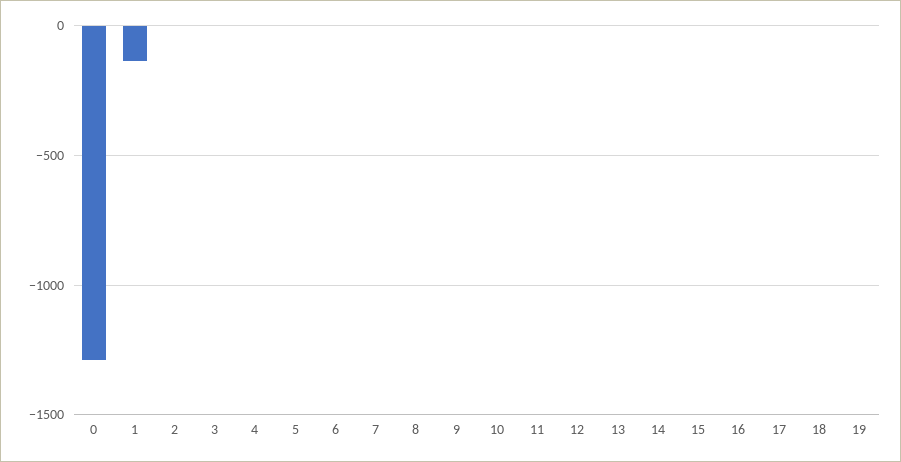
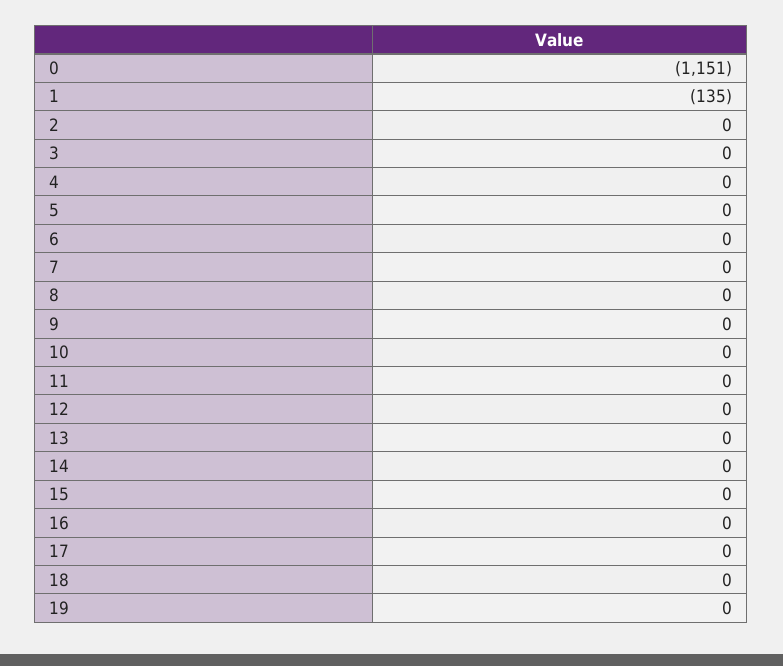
  {
-   "0": -1300,
+   "0": -1151,
    "1": -135,
    "2": 0,
    "3": 0,
    "4": 0,
    "5": 0,
    "6": 0,
    "7": 0,
    "8": 0,
    "9": 0,
    "10": 0,
    "11": 0,
    "12": 0,
    "13": 0,
    "14": 0,
    "15": 0,
    "16": 0,
    "17": 0,
    "18": 0,
    "19": 0
  }

